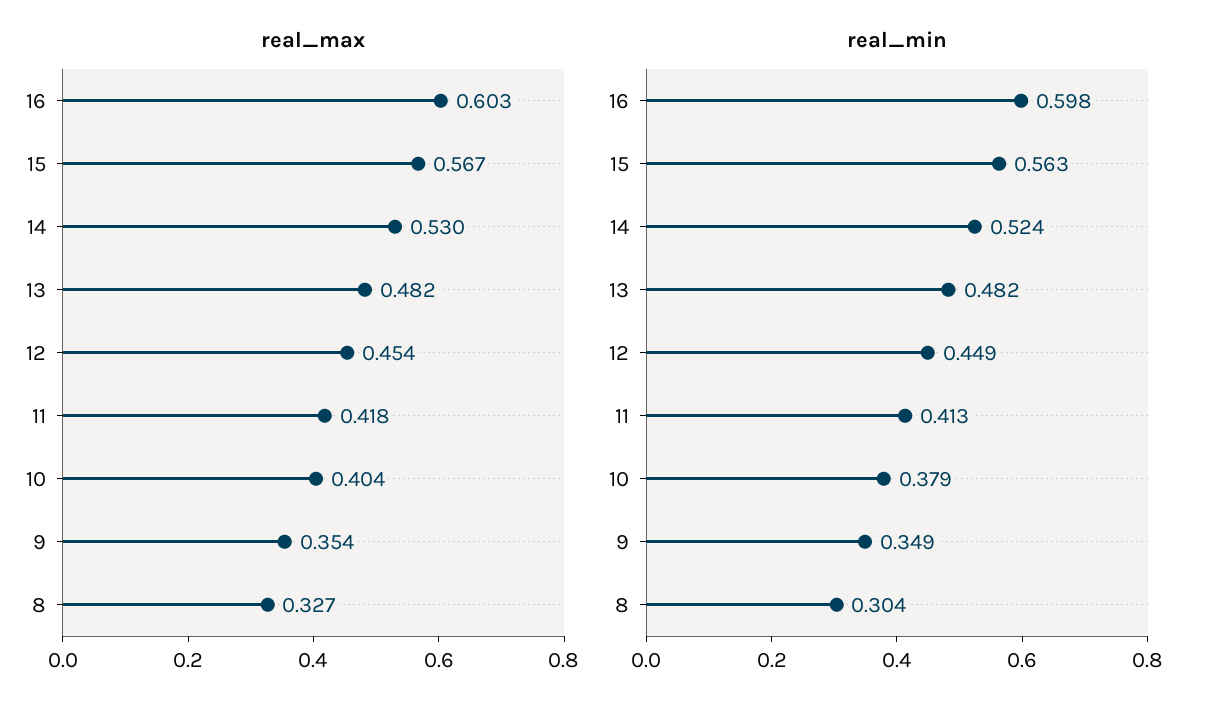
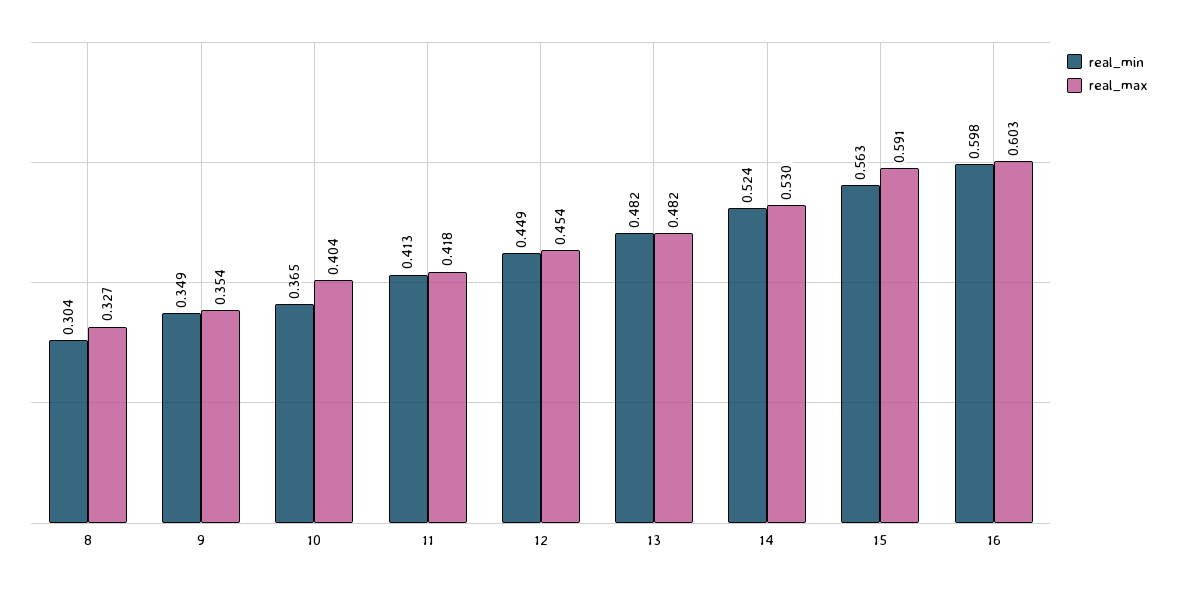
  {
    "real_max": {
      "16": 0.603,
-     "15": 0.567,
+     "15": 0.591,
      "14": 0.53,
      "13": 0.482,
      "12": 0.454,
      "11": 0.418,
      "10": 0.404,
      "9": 0.354,
      "8": 0.327
    },
    "real_min": {
      "16": 0.598,
      "15": 0.563,
      "14": 0.524,
      "13": 0.482,
      "12": 0.449,
      "11": 0.413,
-     "10": 0.379,
+     "10": 0.365,
      "9": 0.349,
      "8": 0.304
    }
  }

